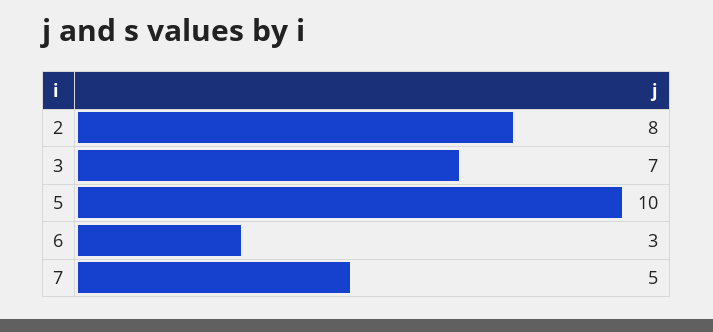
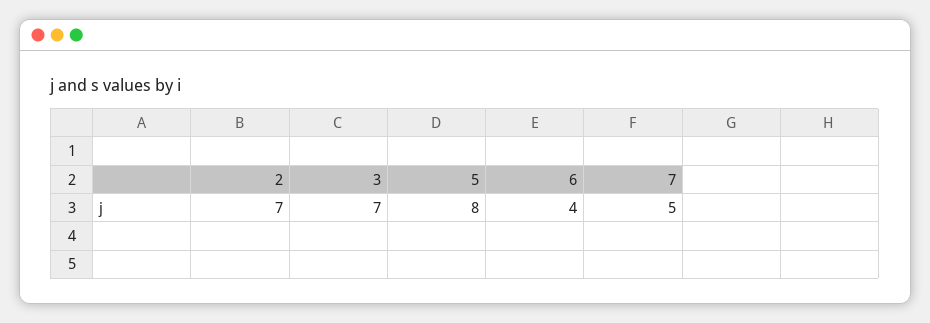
  {
-   "2": 8,
+   "2": 7,
    "3": 7,
-   "5": 10,
+   "5": 8,
-   "6": 3,
+   "6": 4,
    "7": 5
  }

